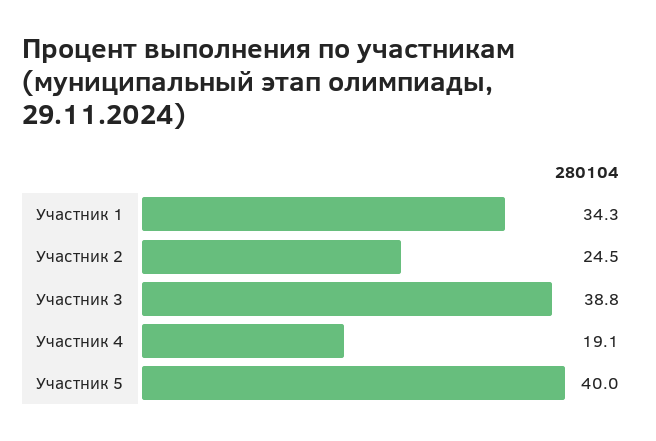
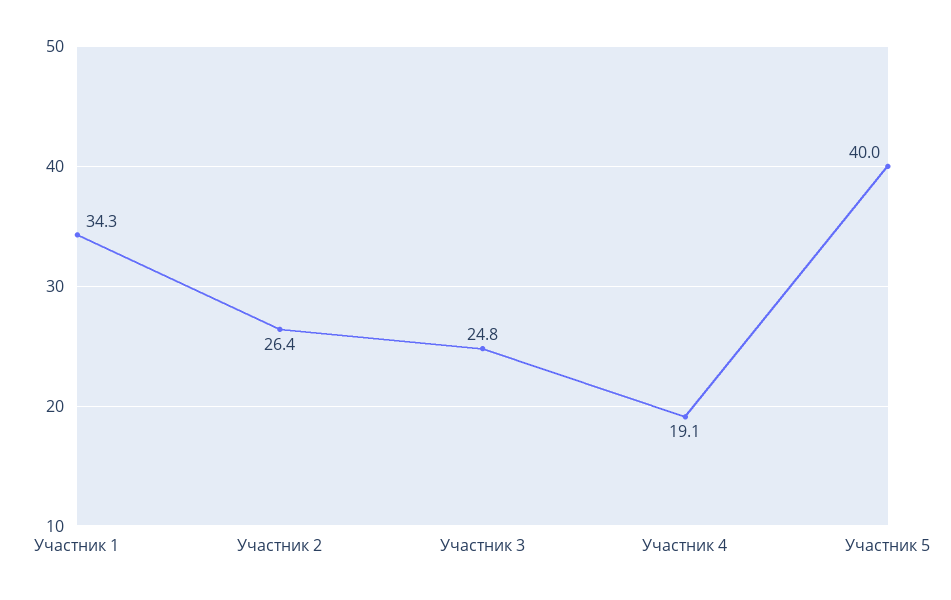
  {
    "Участник 1": 34.3,
-   "Участник 2": 24.5,
+   "Участник 2": 26.4,
-   "Участник 3": 38.8,
+   "Участник 3": 24.8,
    "Участник 4": 19.1,
    "Участник 5": 40
  }

